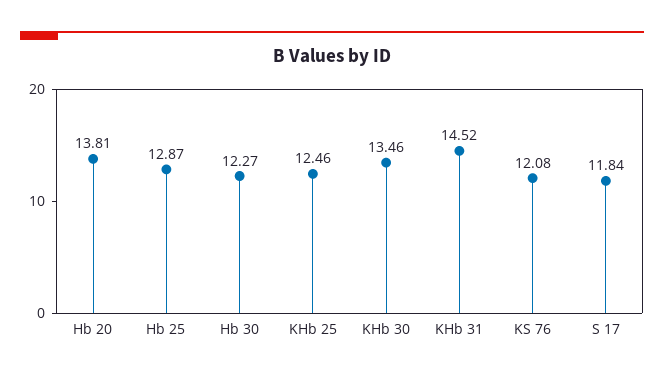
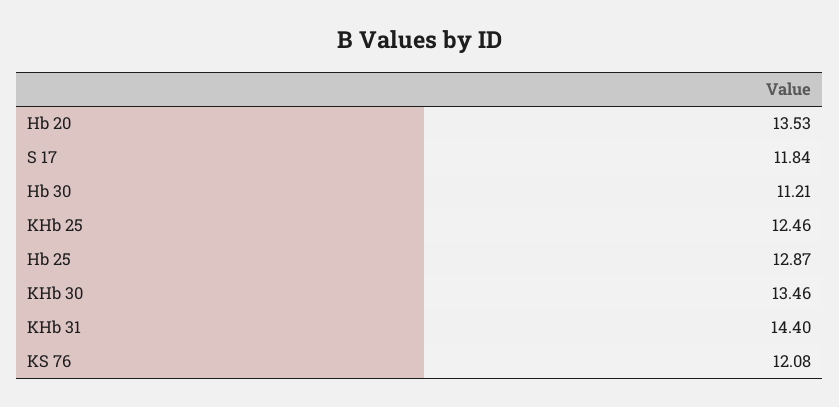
  {
-   "Hb 20": 13.81,
+   "Hb 20": 13.53,
    "Hb 25": 12.87,
-   "Hb 30": 12.27,
+   "Hb 30": 11.21,
    "KHb 25": 12.46,
    "KHb 30": 13.46,
-   "KHb 31": 14.52,
+   "KHb 31": 14.4,
    "KS 76": 12.08,
    "S 17": 11.84
  }

